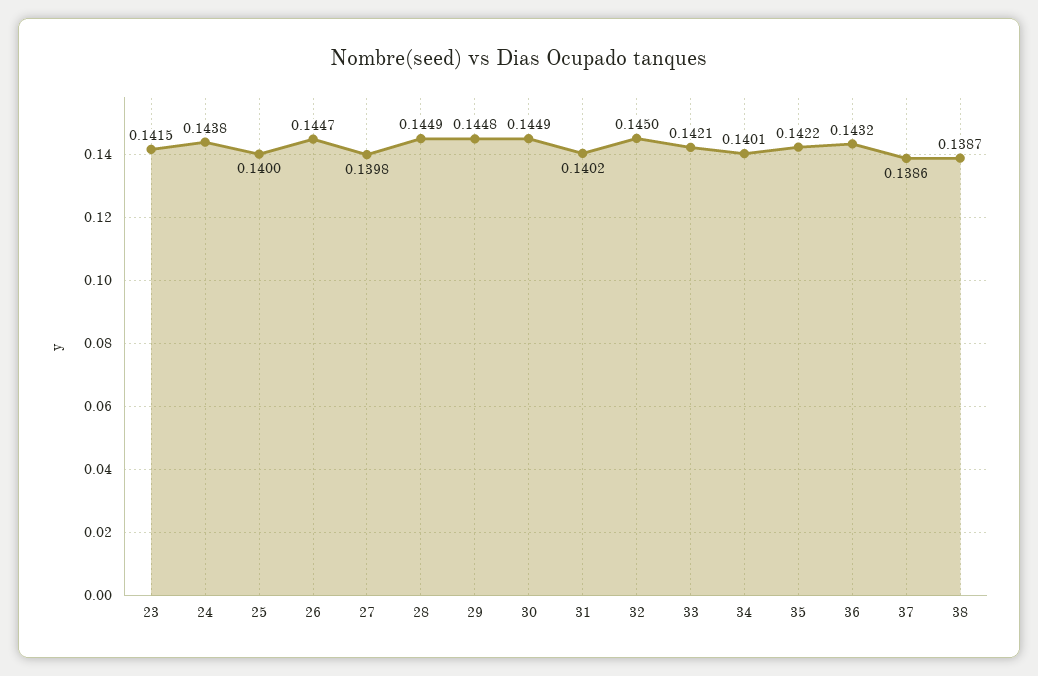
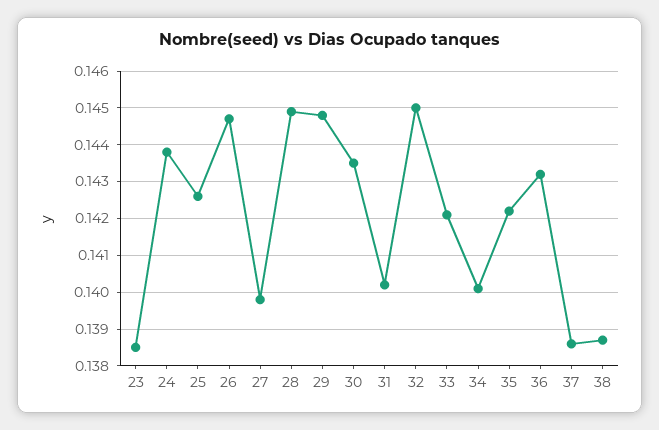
  {
-   "23": 0.1415,
+   "23": 0.1385,
    "24": 0.1438,
-   "25": 0.14,
+   "25": 0.1425,
    "26": 0.1447,
    "27": 0.1398,
    "28": 0.1449,
    "29": 0.1448,
-   "30": 0.1449,
+   "30": 0.1435,
    "31": 0.1402,
    "32": 0.145,
    "33": 0.1421,
    "34": 0.1401,
    "35": 0.1422,
    "36": 0.1432,
    "37": 0.1386,
    "38": 0.1387
  }

